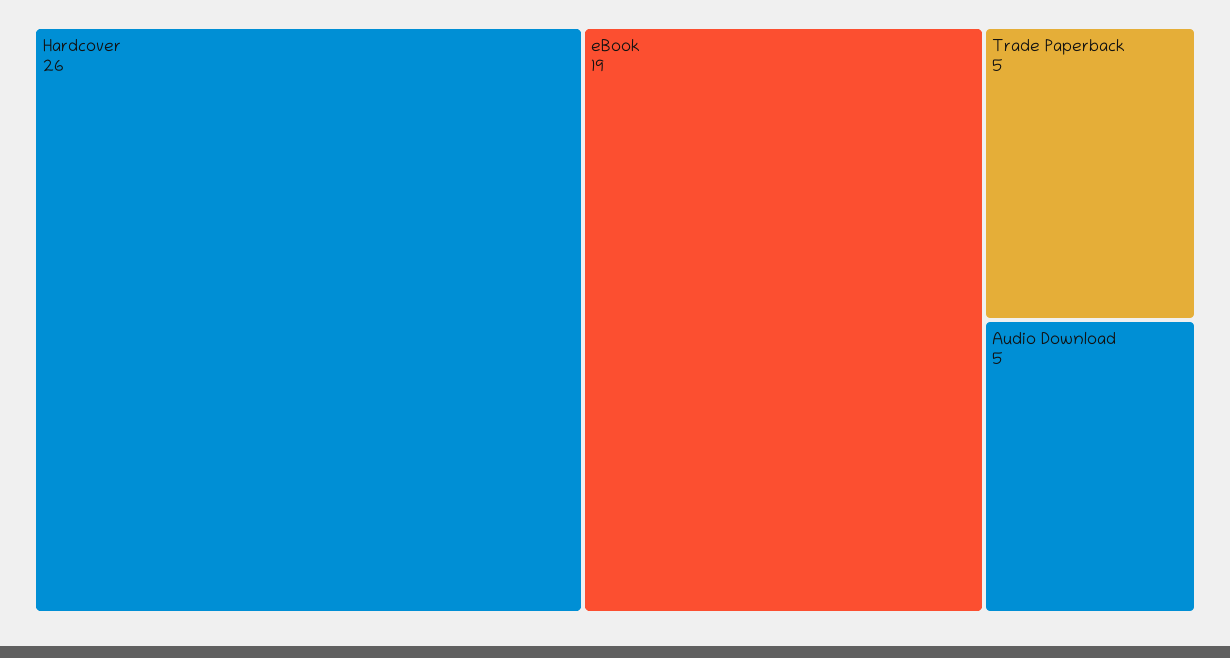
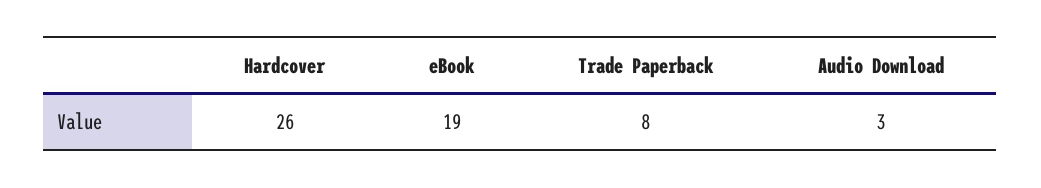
  {
    "Hardcover": 26,
    "eBook": 19,
-   "Trade Paperback": 5,
+   "Trade Paperback": 8,
-   "Audio Download": 5
+   "Audio Download": 3
  }

